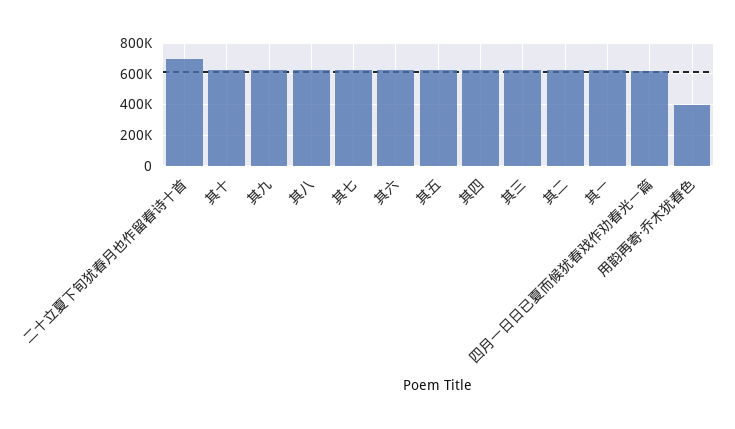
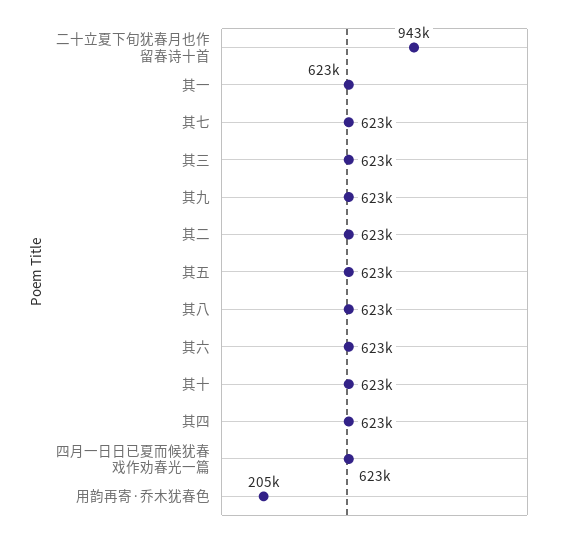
  {
-   "二十立夏下旬犹春月也作留春诗十首": 700000,
+   "二十立夏下旬犹春月也作留春诗十首": 943000,
    "其十": 623000,
    "其九": 623000,
    "其八": 623000,
    "其七": 623000,
    "其六": 623000,
    "其五": 623000,
    "其四": 623000,
    "其三": 623000,
    "其二": 623000,
    "其一": 623000,
    "四月一日日已夏而候犹春戏作劝春光一篇": 623000,
-   "用韵再寄·乔木犹春色": 400000
+   "用韵再寄·乔木犹春色": 205000
  }

